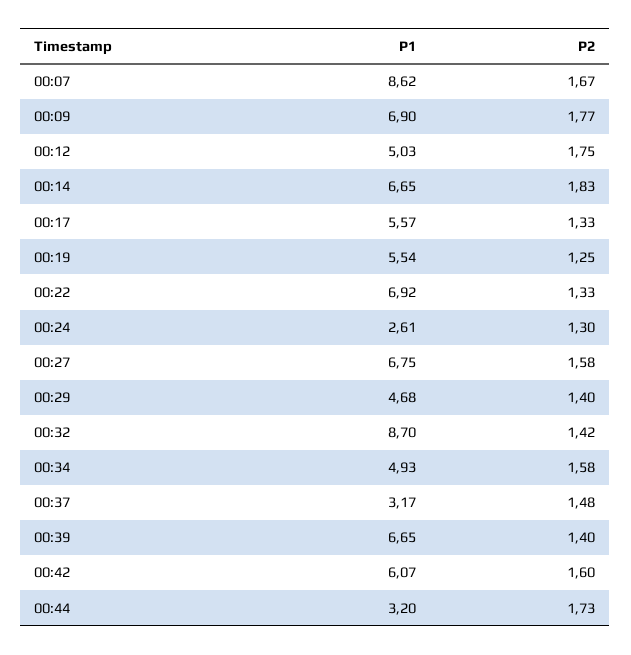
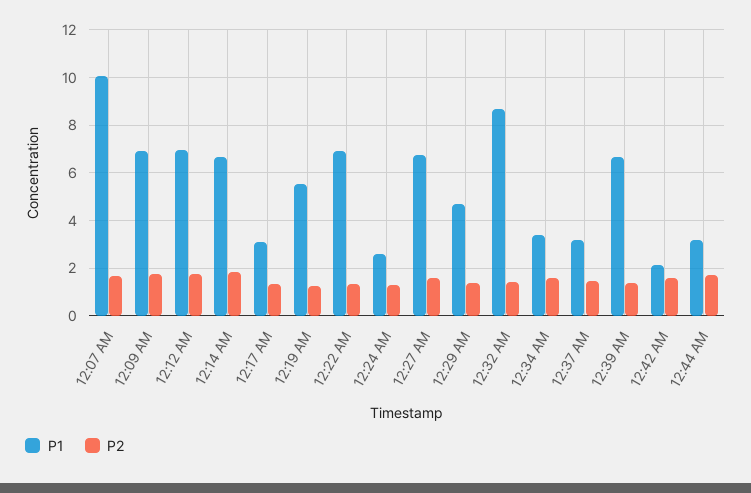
  {
    "P1": {
-     "00:07": 8.62,
+     "00:07": 10,
      "00:09": 6.9,
-     "00:12": 5.03,
+     "00:12": 7,
      "00:14": 6.65,
-     "00:17": 5.57,
+     "00:17": 3,
      "00:19": 5.54,
      "00:22": 6.92,
      "00:24": 2.61,
      "00:27": 6.75,
      "00:29": 4.68,
      "00:32": 8.7,
-     "00:34": 4.93,
+     "00:34": 3.5,
      "00:37": 3.17,
      "00:39": 6.65,
-     "00:42": 6.07,
+     "00:42": 2,
      "00:44": 3.2
    },
    "P2": {
      "00:07": 1.67,
      "00:09": 1.77,
      "00:12": 1.75,
      "00:14": 1.83,
      "00:17": 1.33,
      "00:19": 1.25,
      "00:22": 1.33,
      "00:24": 1.3,
      "00:27": 1.58,
      "00:29": 1.4,
      "00:32": 1.42,
      "00:34": 1.58,
      "00:37": 1.48,
      "00:39": 1.4,
      "00:42": 1.6,
      "00:44": 1.73
    }
  }

